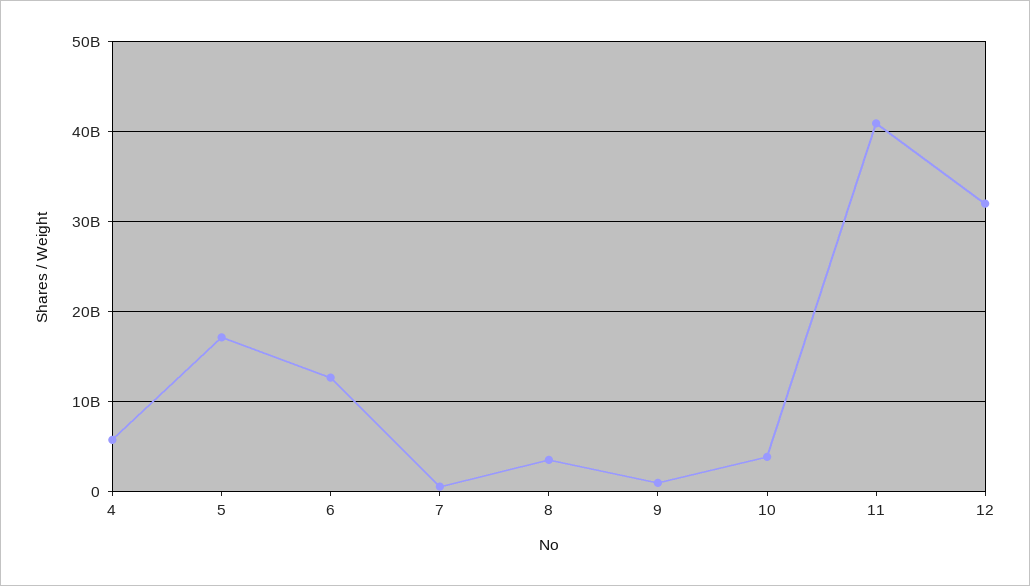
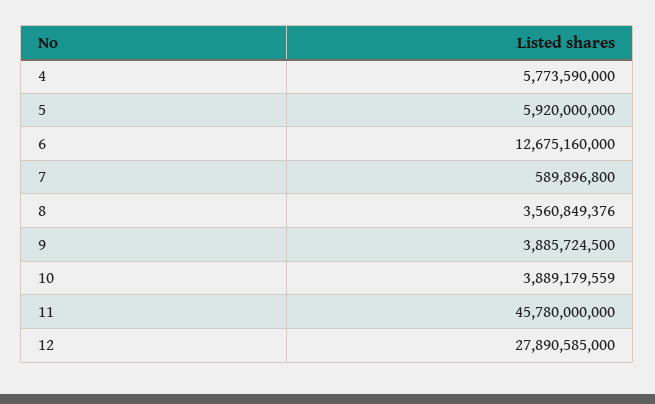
  {
    "4": 5773590000,
-   "5": 17000000000,
+   "5": 5920000000,
    "6": 12675160000,
    "7": 589896800,
    "8": 3560849376,
-   "9": 1000000000,
+   "9": 3885724500,
    "10": 3889179559,
-   "11": 41000000000,
+   "11": 45780000000,
-   "12": 32000000000
+   "12": 27890585000
  }

